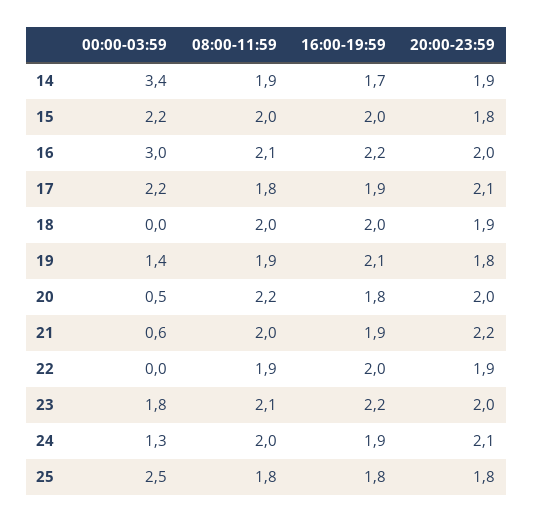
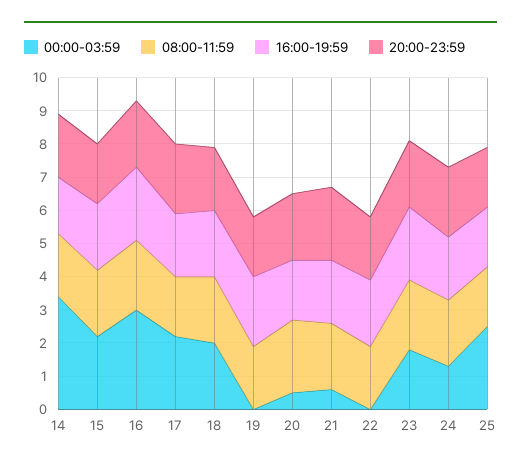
  {
    "00:00-03:59": {
      "14": 3.4,
      "15": 2.2,
      "16": 3,
      "17": 2.2,
-     "18": 0,
+     "18": 2,
-     "19": 1.4,
+     "19": 0,
      "20": 0.5,
      "21": 0.6,
      "22": 0,
      "23": 1.8,
      "24": 1.3,
      "25": 2.5
    },
    "08:00-11:59": {
      "14": 1.9,
      "15": 2,
      "16": 2.1,
      "17": 1.8,
      "18": 2,
      "19": 1.9,
      "20": 2.2,
      "21": 2,
      "22": 1.9,
      "23": 2.1,
      "24": 2,
      "25": 1.8
    },
    "16:00-19:59": {
      "14": 1.7,
      "15": 2,
      "16": 2.2,
      "17": 1.9,
      "18": 2,
      "19": 2.1,
      "20": 1.8,
      "21": 1.9,
      "22": 2,
      "23": 2.2,
      "24": 1.9,
      "25": 1.8
    },
    "20:00-23:59": {
      "14": 1.9,
      "15": 1.8,
      "16": 2,
      "17": 2.1,
      "18": 1.9,
      "19": 1.8,
      "20": 2,
      "21": 2.2,
      "22": 1.9,
      "23": 2,
      "24": 2.1,
      "25": 1.8
    }
  }

